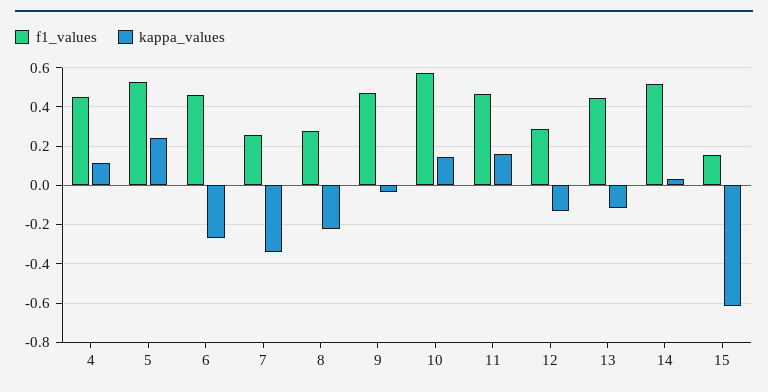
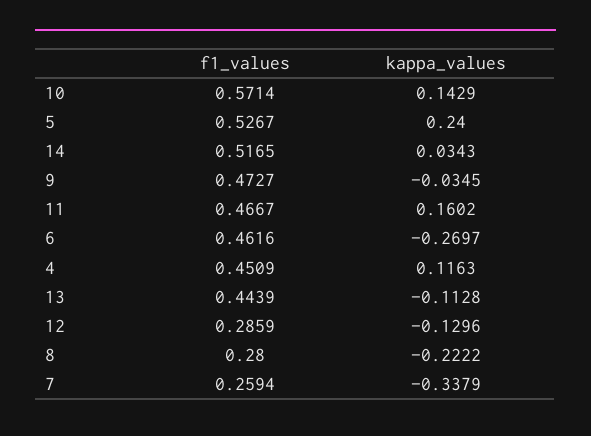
  {
    "f1_values": {
      "4": 0.4509,
      "5": 0.5267,
      "6": 0.4616,
      "7": 0.2594,
      "8": 0.28,
      "9": 0.4727,
      "10": 0.5714,
      "11": 0.4667,
      "12": 0.2859,
      "13": 0.4439,
-     "14": 0.5165,
+     "14": 0.5165
-     "15": 0.15
    },
    "kappa_values": {
      "4": 0.1163,
      "5": 0.24,
      "6": -0.2697,
      "7": -0.3379,
      "8": -0.2222,
      "9": -0.0345,
      "10": 0.1429,
      "11": 0.1602,
      "12": -0.1296,
      "13": -0.1128,
-     "14": 0.0343,
+     "14": 0.0343
-     "15": -0.6
    }
  }

